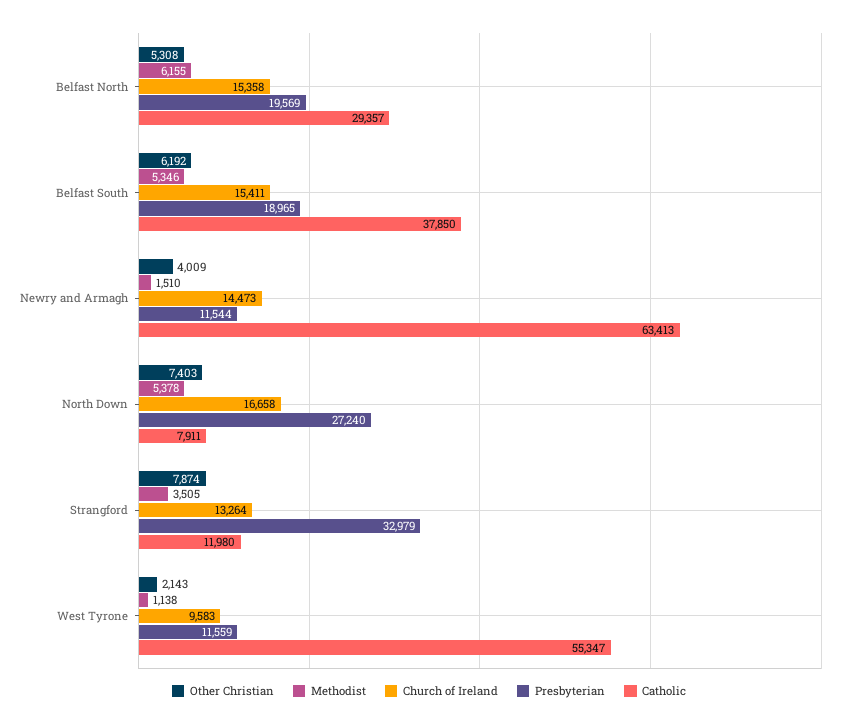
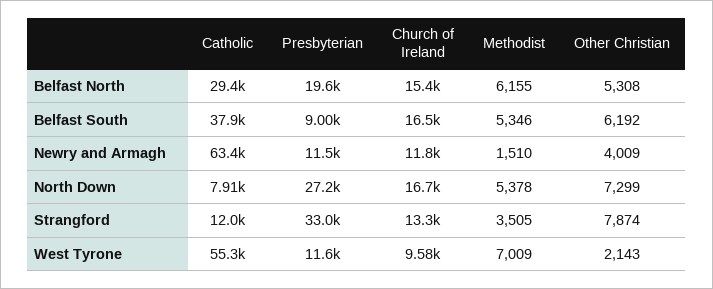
  {
    "Other Christian": {
      "Belfast North": 5308,
      "Belfast South": 6192,
      "Newry and Armagh": 4009,
-     "North Down": 7403,
+     "North Down": 7299,
      "Strangford": 7874,
      "West Tyrone": 2143
    },
    "Methodist": {
      "Belfast North": 6155,
      "Belfast South": 5346,
      "Newry and Armagh": 1510,
      "North Down": 5378,
      "Strangford": 3505,
-     "West Tyrone": 1138
+     "West Tyrone": 7009
    },
    "Church of Ireland": {
      "Belfast North": 15358,
-     "Belfast South": 15411,
+     "Belfast South": 16500,
-     "Newry and Armagh": 14473,
+     "Newry and Armagh": 11800,
      "North Down": 16658,
      "Strangford": 13264,
      "West Tyrone": 9583
    },
    "Presbyterian": {
      "Belfast North": 19569,
-     "Belfast South": 18965,
+     "Belfast South": 9000,
      "Newry and Armagh": 11544,
      "North Down": 27240,
      "Strangford": 32979,
      "West Tyrone": 11559
    },
    "Catholic": {
      "Belfast North": 29357,
      "Belfast South": 37850,
      "Newry and Armagh": 63413,
      "North Down": 7911,
      "Strangford": 11980,
      "West Tyrone": 55347
    }
  }

